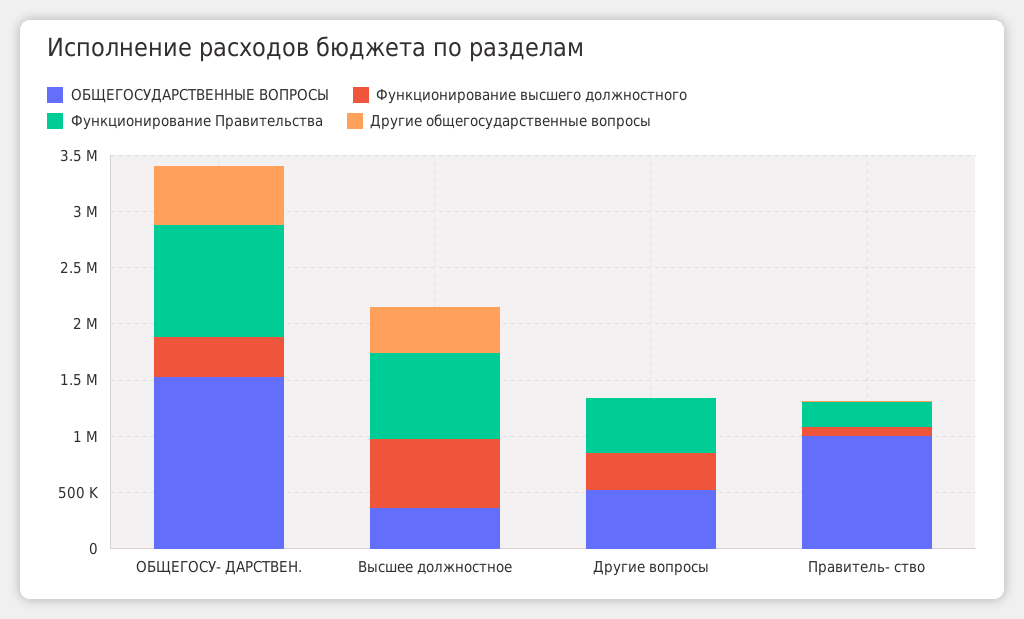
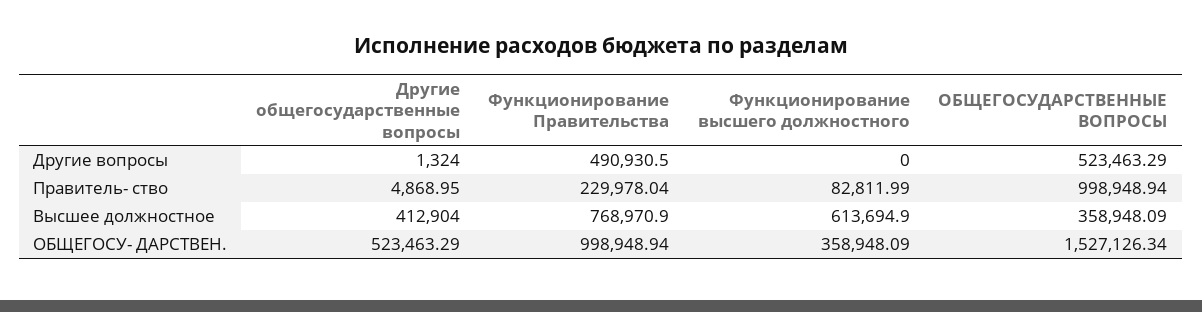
  {
    "ОБЩЕГОСУДАРСТВЕННЫЕ ВОПРОСЫ": {
      "ОБЩЕГОСУ- ДАРСТВЕН.": 1527126.34,
      "Высшее должностное": 358948.09,
      "Другие вопросы": 523463.29,
      "Правитель- ство": 998948.94
    },
    "Функционирование высшего должностного": {
      "ОБЩЕГОСУ- ДАРСТВЕН.": 358948.09,
      "Высшее должностное": 613694.9,
-     "Другие вопросы": 300000,
+     "Другие вопросы": 0,
      "Правитель- ство": 82811.99
    },
    "Функционирование Правительства": {
      "ОБЩЕГОСУ- ДАРСТВЕН.": 998948.94,
      "Высшее должностное": 768970.9,
      "Другие вопросы": 490930.5,
      "Правитель- ство": 229978.04
    },
    "Другие общегосударственные вопросы": {
      "ОБЩЕГОСУ- ДАРСТВЕН.": 523463.29,
      "Высшее должностное": 412904,
      "Другие вопросы": 1324,
      "Правитель- ство": 4868.95
    }
  }

